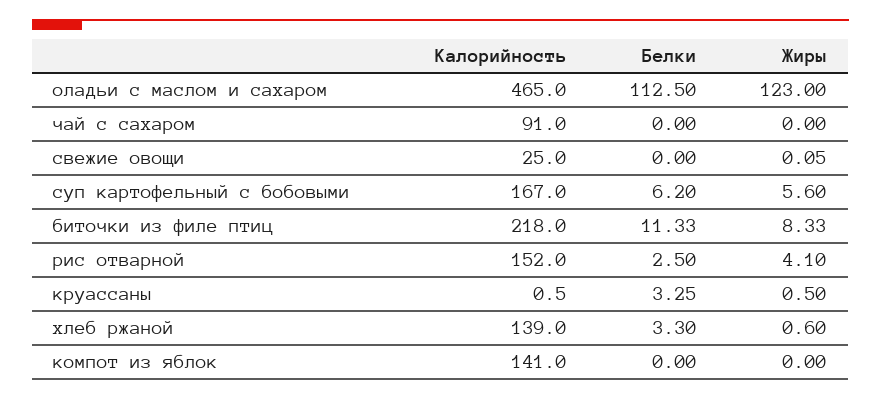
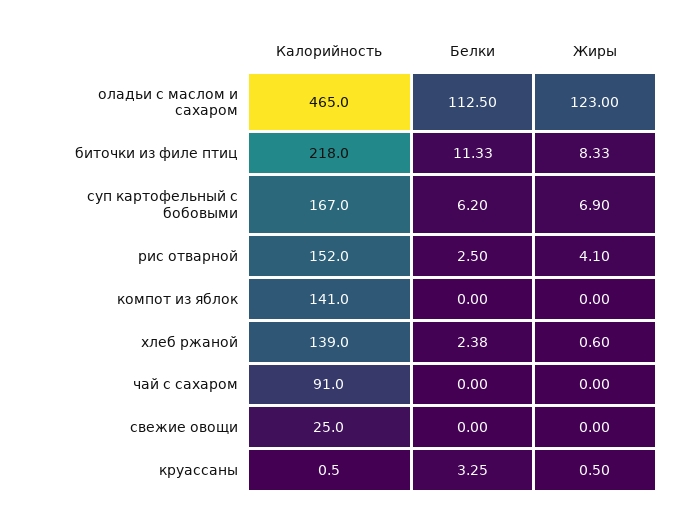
  {
    "Калорийность": {
      "оладьи с маслом и сахаром": 465,
      "чай с сахаром": 91,
      "свежие овощи": 25,
      "суп картофельный с бобовыми": 167,
      "биточки из филе птиц": 218,
      "рис отварной": 152,
      "круассаны": 0.5,
      "хлеб ржаной": 139,
      "компот из яблок": 141
    },
    "Белки": {
      "оладьи с маслом и сахаром": 112.5,
      "чай с сахаром": 0,
      "свежие овощи": 0,
      "суп картофельный с бобовыми": 6.2,
      "биточки из филе птиц": 11.33,
      "рис отварной": 2.5,
      "круассаны": 3.25,
-     "хлеб ржаной": 3.3,
+     "хлеб ржаной": 2.38,
      "компот из яблок": 0
    },
    "Жиры": {
      "оладьи с маслом и сахаром": 123,
      "чай с сахаром": 0,
-     "свежие овощи": 0.05,
+     "свежие овощи": 0,
-     "суп картофельный с бобовыми": 5.6,
+     "суп картофельный с бобовыми": 6.9,
      "биточки из филе птиц": 8.33,
      "рис отварной": 4.1,
      "круассаны": 0.5,
      "хлеб ржаной": 0.6,
      "компот из яблок": 0
    }
  }

